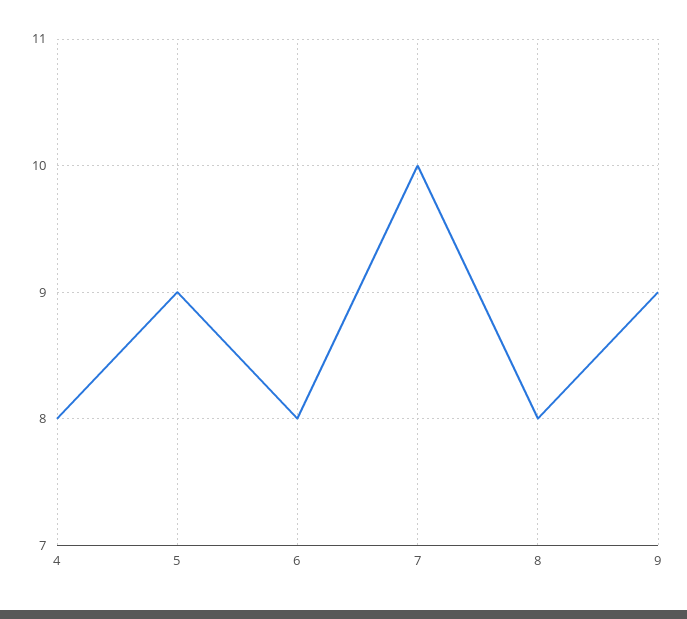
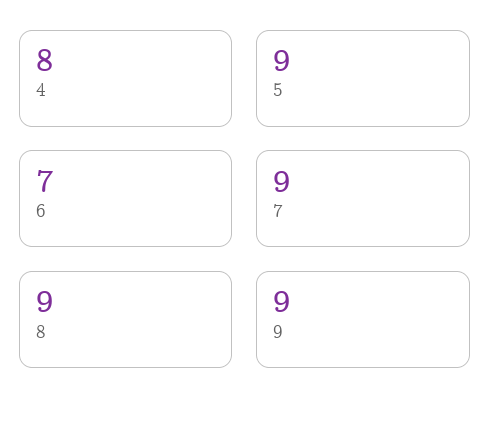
  {
    "4": 8,
    "5": 9,
-   "6": 8,
+   "6": 7,
-   "7": 10,
+   "7": 9,
-   "8": 8,
+   "8": 9,
    "9": 9
  }

